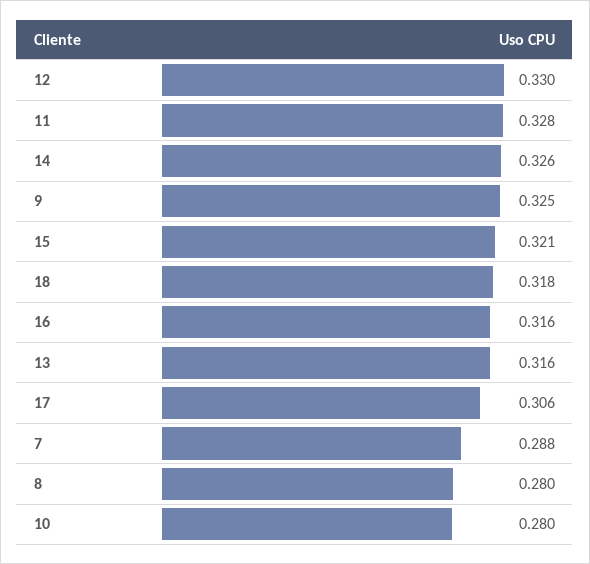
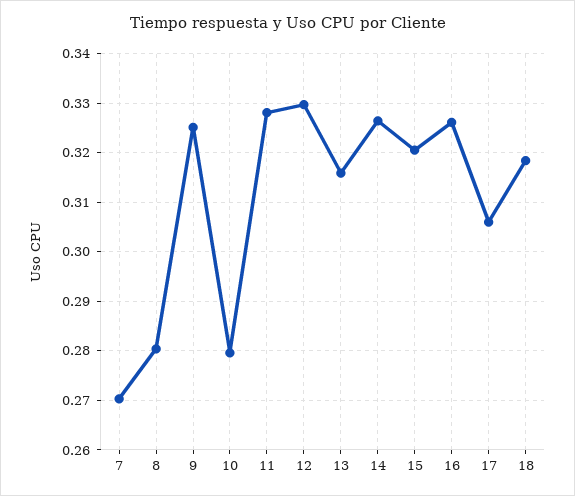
  {
    "12": 0.33,
    "11": 0.328,
    "14": 0.326,
    "9": 0.325,
    "15": 0.321,
    "18": 0.318,
-   "16": 0.316,
+   "16": 0.326,
    "13": 0.316,
    "17": 0.306,
-   "7": 0.288,
+   "7": 0.27,
    "8": 0.28,
    "10": 0.28
  }

